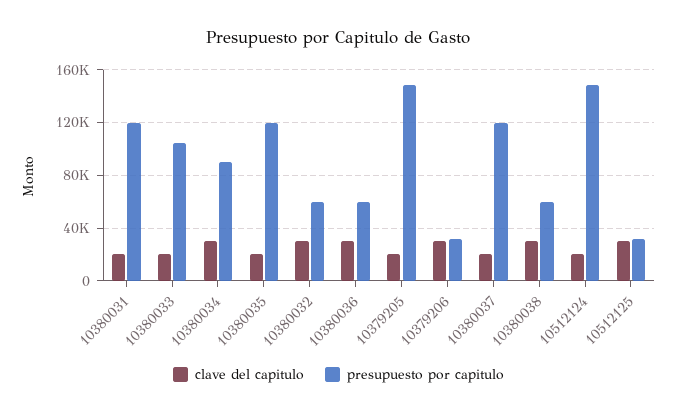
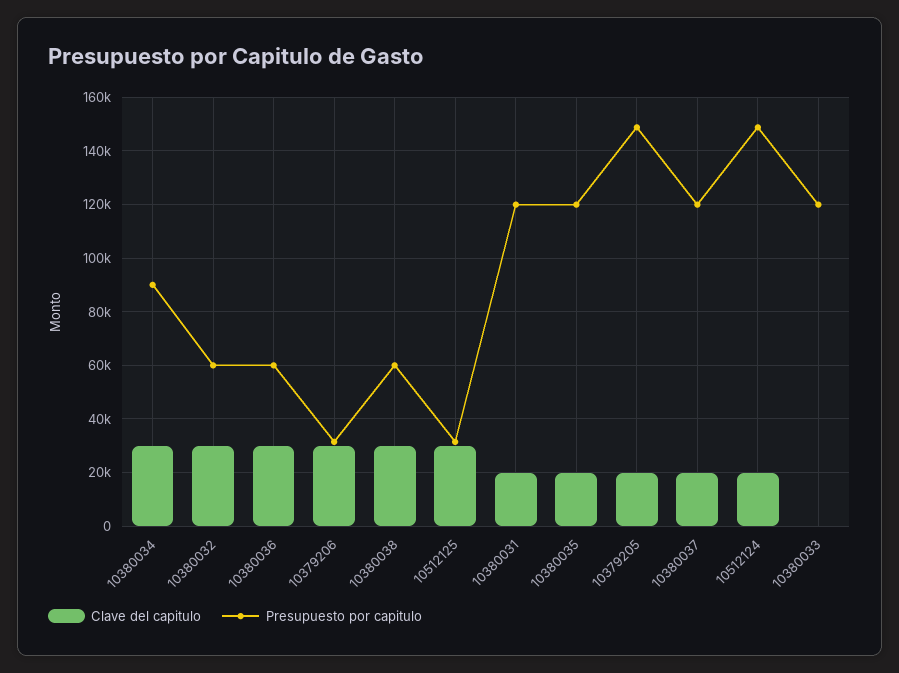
  {
    "clave del capitulo": {
      "10380031": 20000,
-     "10380033": 20000,
+     "10380033": 0,
      "10380034": 30000,
      "10380035": 20000,
      "10380032": 30000,
      "10380036": 30000,
      "10379205": 20000,
      "10379206": 30000,
      "10380037": 20000,
      "10380038": 30000,
      "10512124": 20000,
      "10512125": 30000
    },
    "presupuesto por capitulo": {
      "10380031": 120000,
-     "10380033": 105000,
+     "10380033": 120000,
      "10380034": 90000,
      "10380035": 120000,
      "10380032": 60000,
      "10380036": 60000,
      "10379205": 150000,
      "10379206": 32500,
      "10380037": 120000,
      "10380038": 60000,
      "10512124": 150000,
      "10512125": 32500
    }
  }

